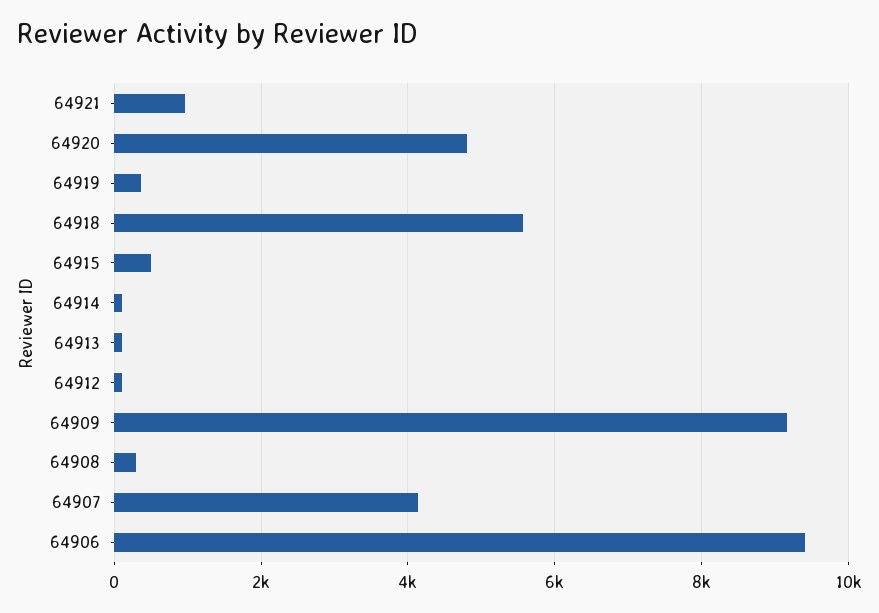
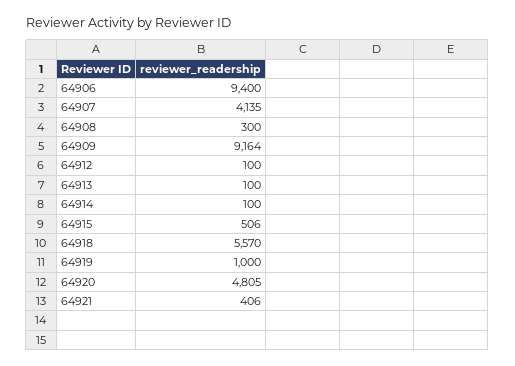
  {
-   "64921": 1000,
+   "64921": 406,
    "64920": 4805,
-   "64919": 400,
+   "64919": 1000,
    "64918": 5570,
    "64915": 506,
    "64914": 100,
    "64913": 100,
    "64912": 100,
    "64909": 9164,
    "64908": 300,
    "64907": 4135,
    "64906": 9400
  }

